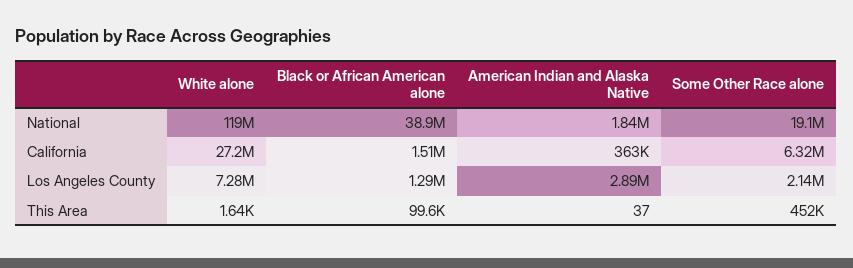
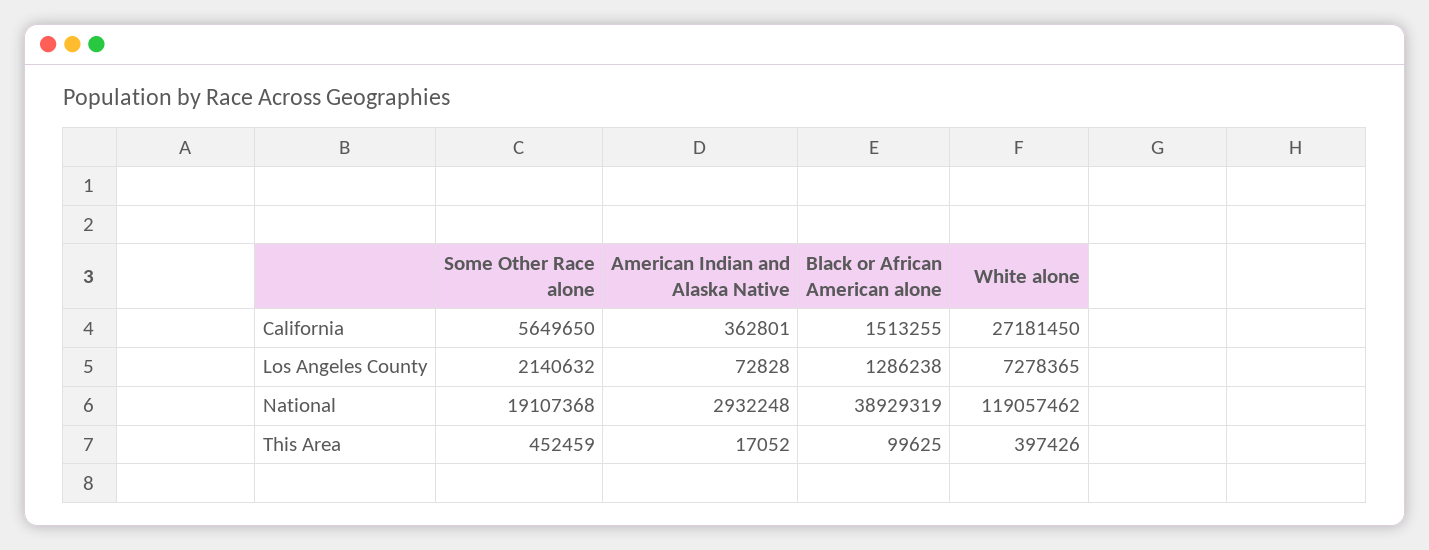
  {
    "White alone": {
      "National": 119057462,
      "California": 27181450,
      "Los Angeles County": 7278365,
-     "This Area": 1640
+     "This Area": 397426
    },
    "Black or African American alone": {
      "National": 38929319,
      "California": 1513255,
      "Los Angeles County": 1286238,
      "This Area": 99625
    },
    "American Indian and Alaska Native": {
-     "National": 1840000,
+     "National": 2932248,
      "California": 362801,
-     "Los Angeles County": 2890000,
+     "Los Angeles County": 72828,
-     "This Area": 37
+     "This Area": 17052
    },
    "Some Other Race alone": {
      "National": 19107368,
-     "California": 6320000,
+     "California": 5649650,
      "Los Angeles County": 2140632,
      "This Area": 452459
    }
  }

